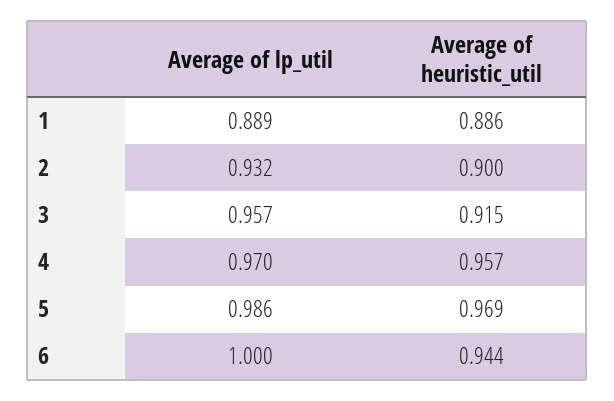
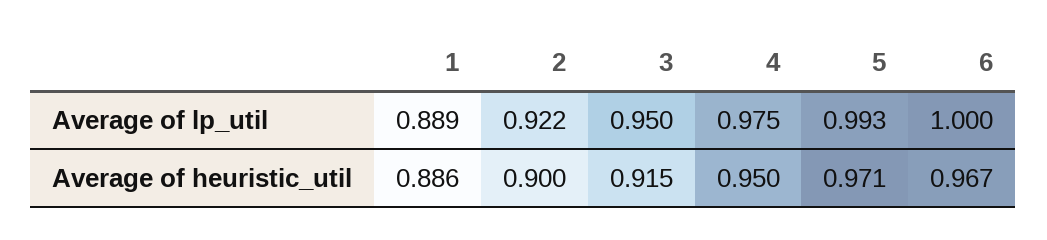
  {
    "Average of lp_util": {
      "1": 0.889,
-     "2": 0.932,
+     "2": 0.922,
-     "3": 0.957,
+     "3": 0.95,
-     "4": 0.97,
+     "4": 0.975,
-     "5": 0.986,
+     "5": 0.993,
      "6": 1
    },
    "Average of heuristic_util": {
      "1": 0.886,
      "2": 0.9,
      "3": 0.915,
-     "4": 0.957,
+     "4": 0.95,
-     "5": 0.969,
+     "5": 0.971,
-     "6": 0.944
+     "6": 0.967
    }
  }

